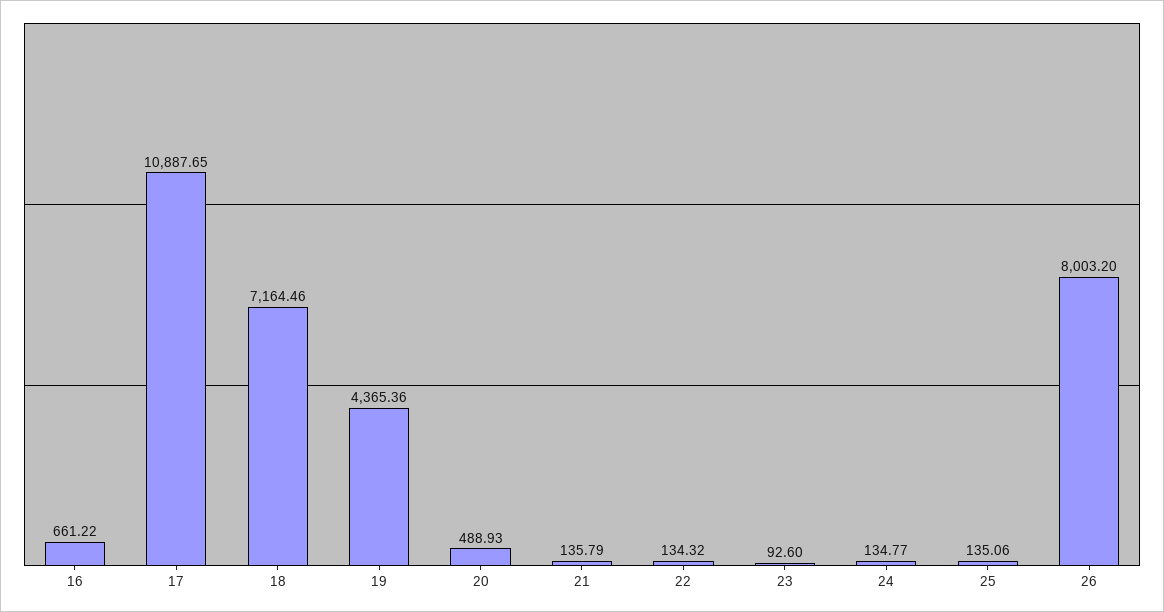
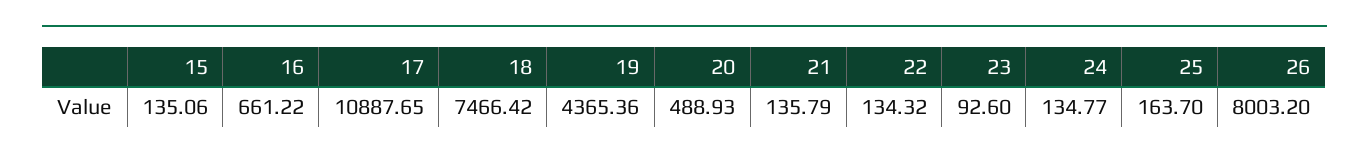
  {
    "16": 661.22,
    "17": 10887.65,
-   "18": 7164.46,
+   "18": 7466.42,
    "19": 4365.36,
    "20": 488.93,
    "21": 135.79,
    "22": 134.32,
    "23": 92.6,
    "24": 134.77,
-   "25": 135.06,
+   "25": 163.7,
-   "26": 8003.2
+   "26": 8003.2,
+   "15": 135.06
  }

